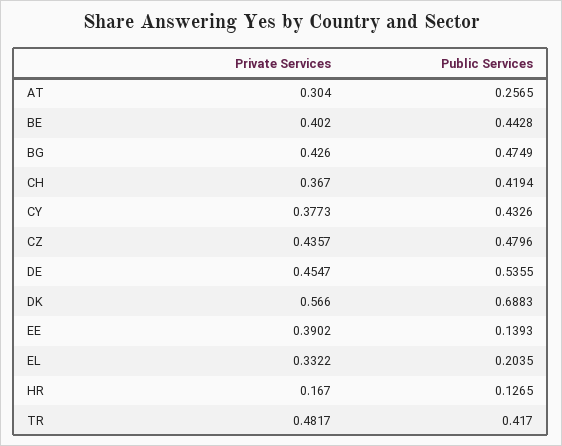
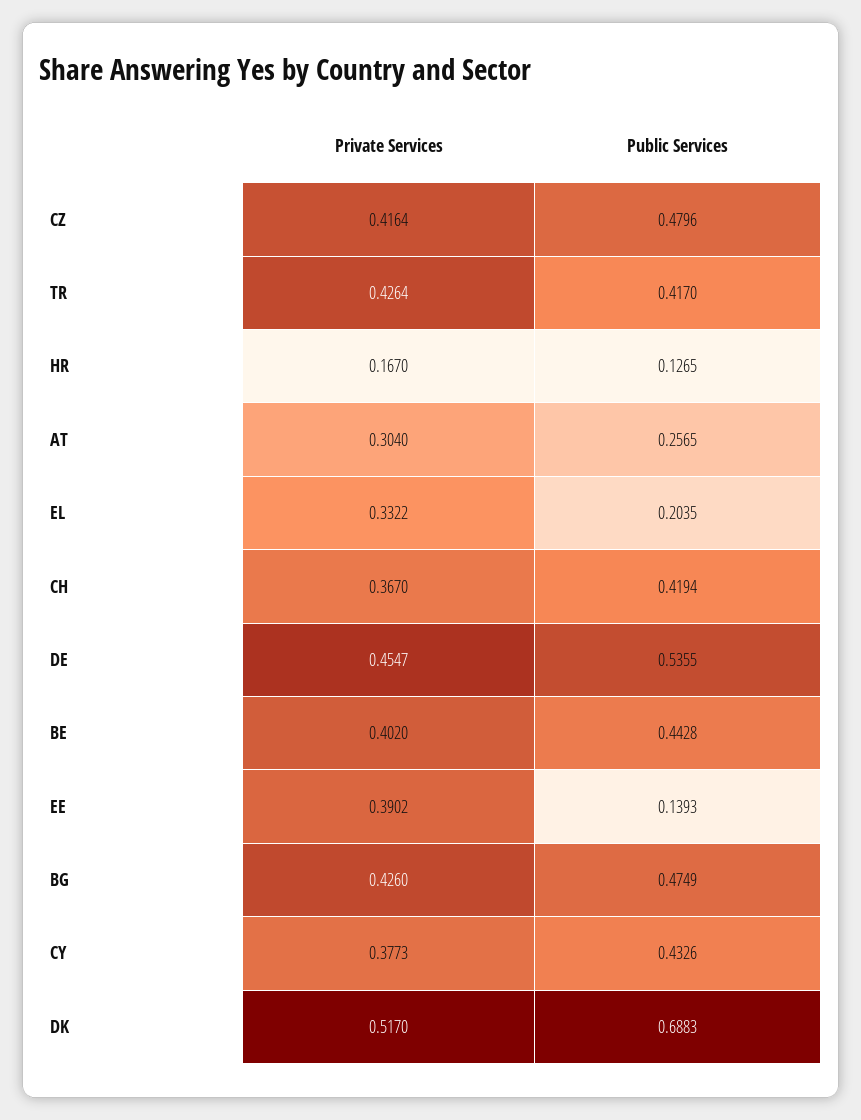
  {
    "Private Services": {
      "AT": 0.304,
      "BE": 0.402,
      "BG": 0.426,
      "CH": 0.367,
      "CY": 0.3773,
-     "CZ": 0.4357,
+     "CZ": 0.4164,
      "DE": 0.4547,
-     "DK": 0.566,
+     "DK": 0.517,
      "EE": 0.3902,
      "EL": 0.3322,
      "HR": 0.167,
-     "TR": 0.4817
+     "TR": 0.4264
    },
    "Public Services": {
      "AT": 0.2565,
      "BE": 0.4428,
      "BG": 0.4749,
      "CH": 0.4194,
      "CY": 0.4326,
      "CZ": 0.4796,
      "DE": 0.5355,
      "DK": 0.6883,
      "EE": 0.1393,
      "EL": 0.2035,
      "HR": 0.1265,
      "TR": 0.417
    }
  }

